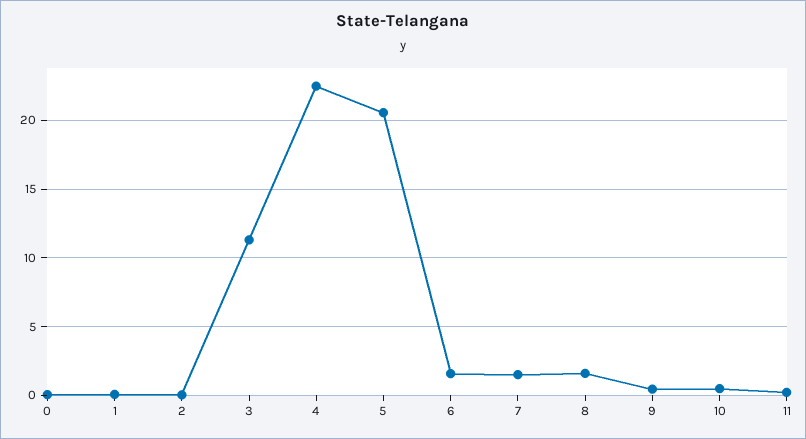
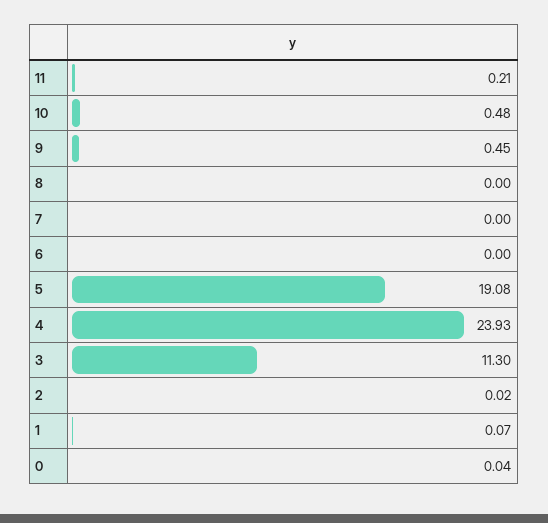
  {
    "0": 0.04,
    "1": 0.07,
    "2": 0.02,
    "3": 11.3,
-   "4": 22.5,
+   "4": 23.93,
-   "5": 20.5,
+   "5": 19.08,
-   "6": 1.5,
+   "6": 0,
-   "7": 1.5,
+   "7": 0,
-   "8": 1.5,
+   "8": 0,
    "9": 0.45,
    "10": 0.48,
    "11": 0.21
  }

